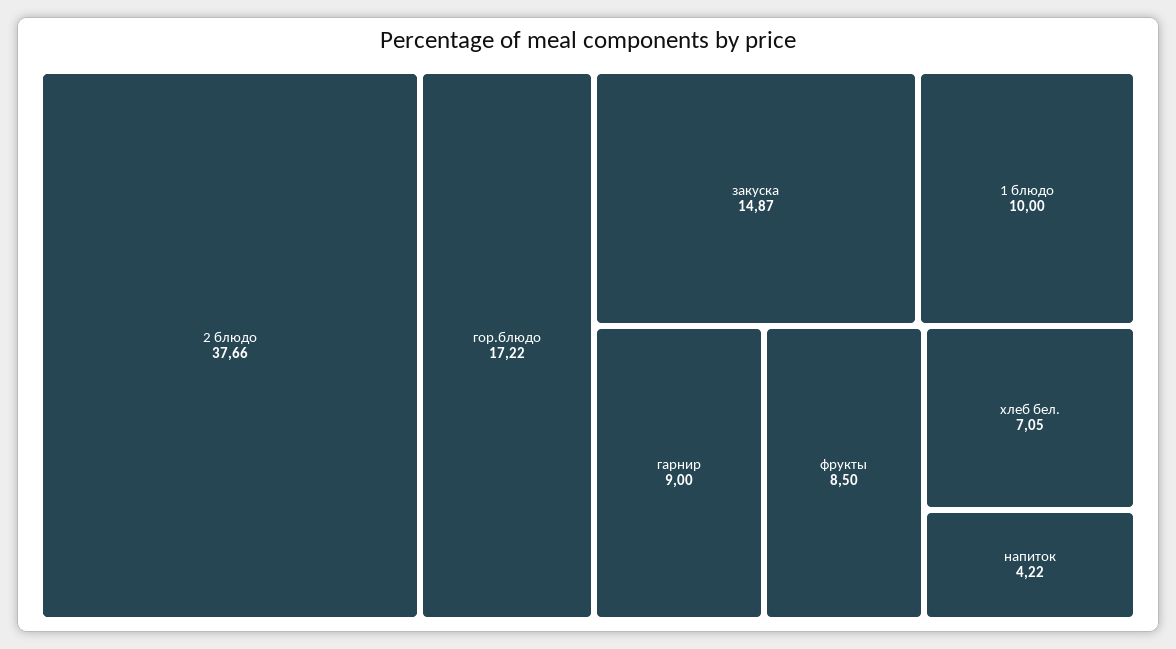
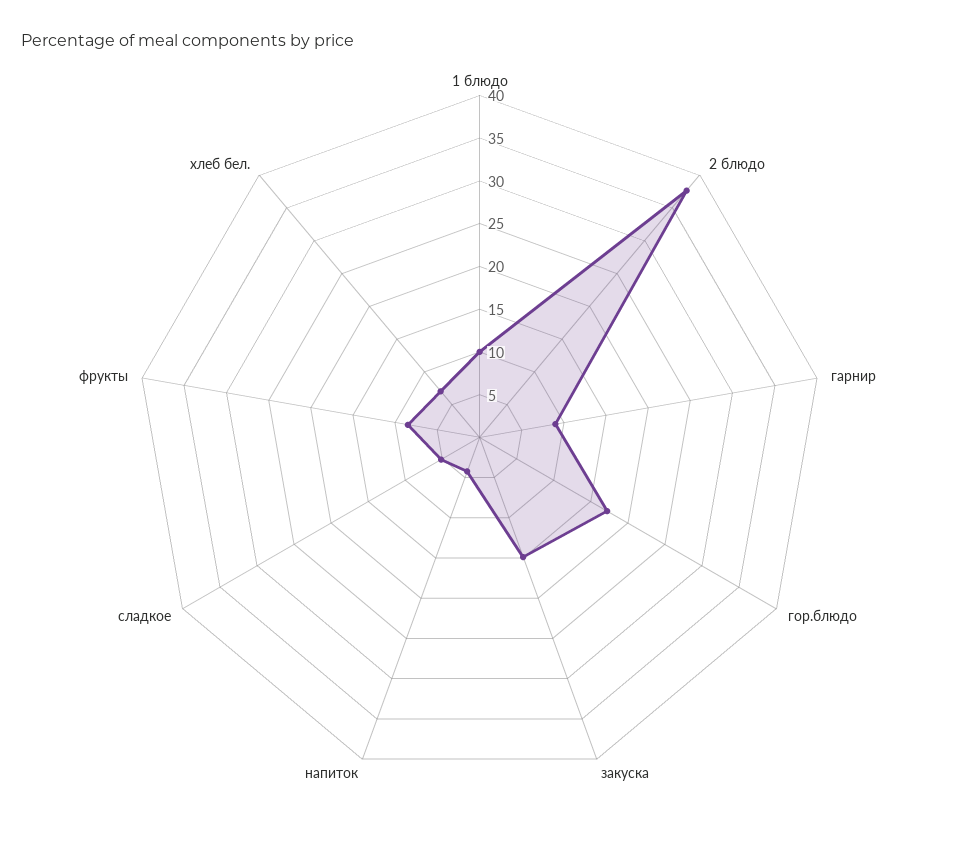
  {
    "2 блюдо": 37.66,
    "гор.блюдо": 17.22,
    "закуска": 14.87,
    "1 блюдо": 10,
    "гарнир": 9,
    "фрукты": 8.5,
    "хлеб бел.": 7.05,
-   "напиток": 4.22
+   "напиток": 4.22,
+   "сладкое": 5
  }

